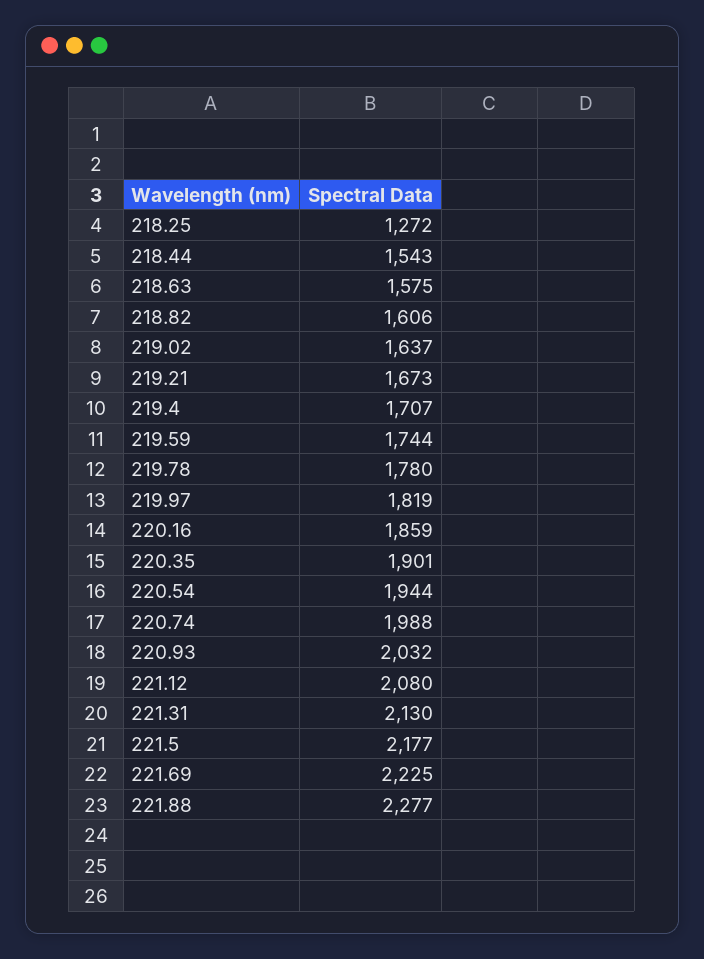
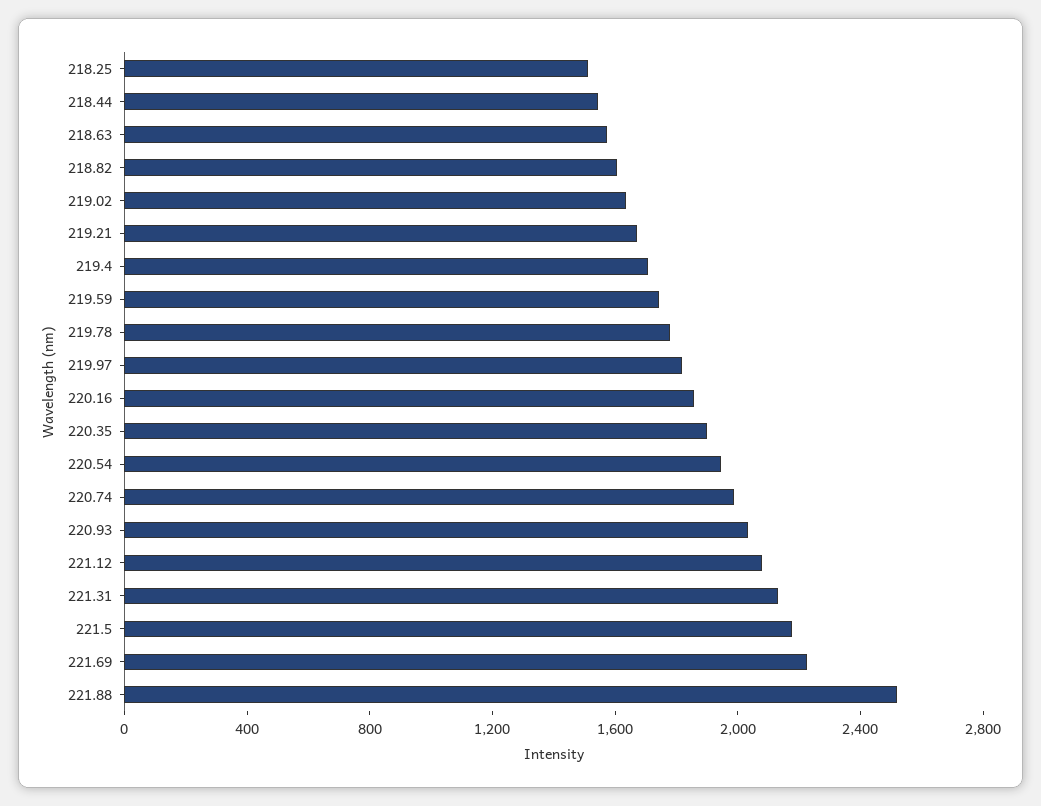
  {
-   "218.25": 1272,
+   "218.25": 1500,
    "218.44": 1543,
    "218.63": 1575,
    "218.82": 1606,
    "219.02": 1637,
    "219.21": 1673,
    "219.4": 1707,
    "219.59": 1744,
    "219.78": 1780,
    "219.97": 1819,
    "220.16": 1859,
    "220.35": 1901,
    "220.54": 1944,
    "220.74": 1988,
    "220.93": 2032,
    "221.12": 2080,
    "221.31": 2130,
    "221.5": 2177,
    "221.69": 2225,
-   "221.88": 2277
+   "221.88": 2500
  }

